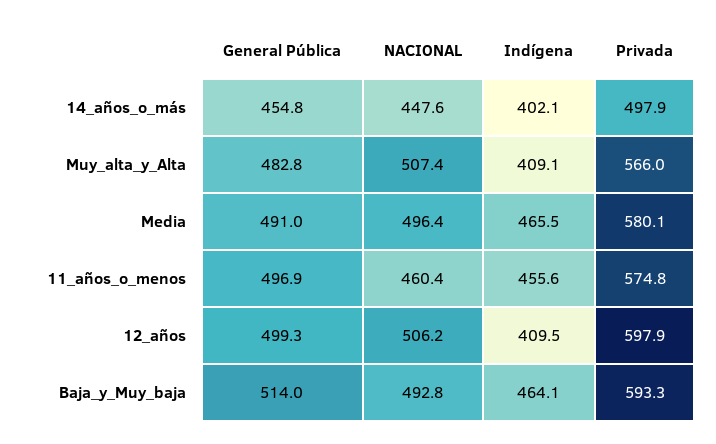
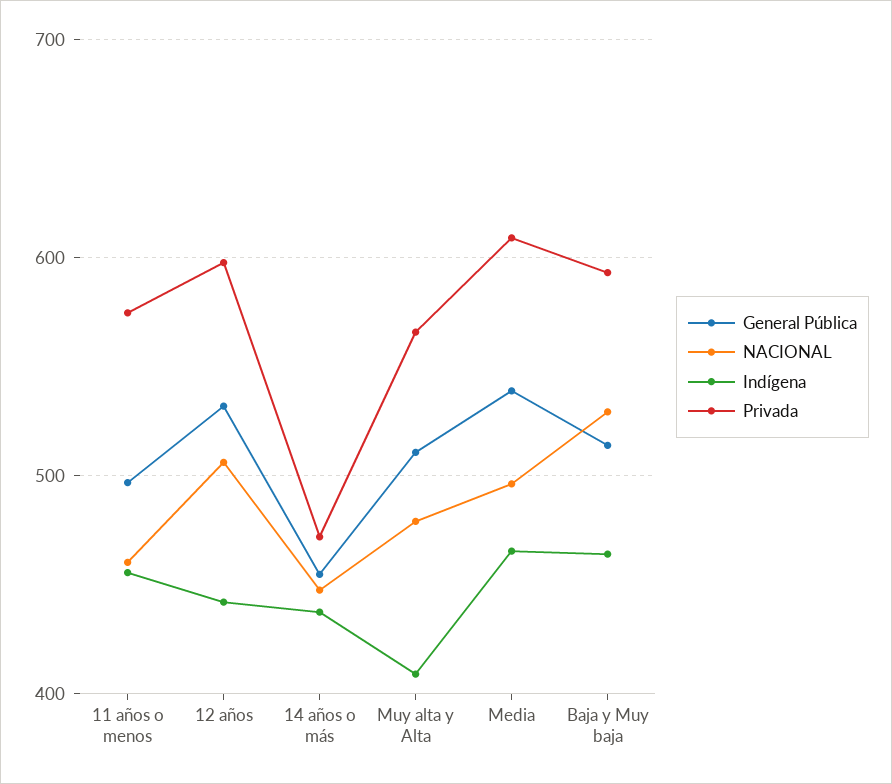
  {
    "General Pública": {
      "14_años_o_más": 454.8,
-     "Muy_alta_y_Alta": 482.8,
+     "Muy_alta_y_Alta": 510,
-     "Media": 491,
+     "Media": 540,
      "11_años_o_menos": 496.9,
-     "12_años": 499.3,
+     "12_años": 530,
      "Baja_y_Muy_baja": 514
    },
    "NACIONAL": {
      "14_años_o_más": 447.6,
-     "Muy_alta_y_Alta": 507.4,
+     "Muy_alta_y_Alta": 480,
      "Media": 496.4,
      "11_años_o_menos": 460.4,
      "12_años": 506.2,
-     "Baja_y_Muy_baja": 492.8
+     "Baja_y_Muy_baja": 530
    },
    "Indígena": {
-     "14_años_o_más": 402.1,
+     "14_años_o_más": 440,
      "Muy_alta_y_Alta": 409.1,
      "Media": 465.5,
      "11_años_o_menos": 455.6,
-     "12_años": 409.5,
+     "12_años": 440,
      "Baja_y_Muy_baja": 464.1
    },
    "Privada": {
-     "14_años_o_más": 497.9,
+     "14_años_o_más": 470,
      "Muy_alta_y_Alta": 566,
-     "Media": 580.1,
+     "Media": 610,
      "11_años_o_menos": 574.8,
      "12_años": 597.9,
      "Baja_y_Muy_baja": 593.3
    }
  }

